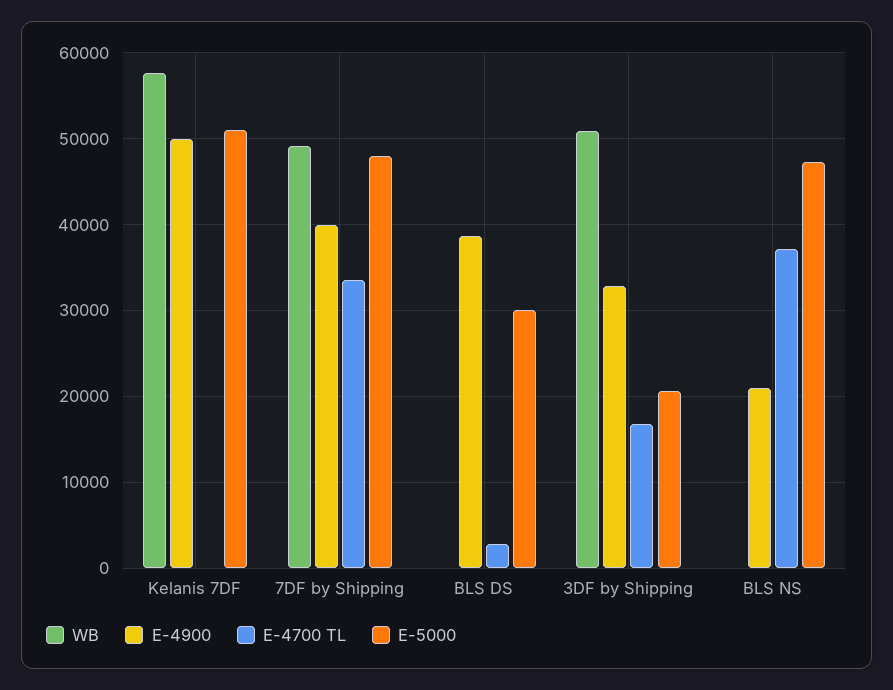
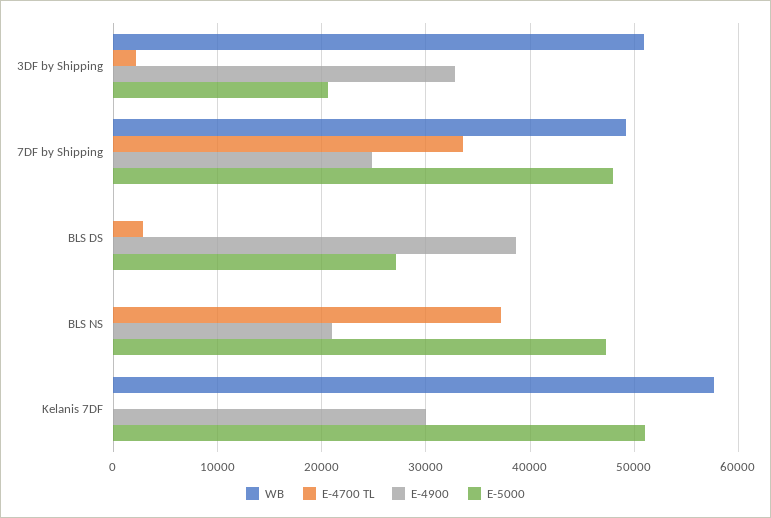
  {
    "WB": {
      "Kelanis 7DF": 58000,
      "7DF by Shipping": 49000,
      "BLS DS": 0,
      "3DF by Shipping": 51000,
      "BLS NS": 0
    },
    "E-4900": {
-     "Kelanis 7DF": 50000,
+     "Kelanis 7DF": 30000,
-     "7DF by Shipping": 40000,
+     "7DF by Shipping": 25000,
      "BLS DS": 39000,
      "3DF by Shipping": 33000,
      "BLS NS": 21000
    },
    "E-4700 TL": {
      "Kelanis 7DF": 0,
      "7DF by Shipping": 34000,
      "BLS DS": 3000,
-     "3DF by Shipping": 17000,
+     "3DF by Shipping": 2000,
      "BLS NS": 37000
    },
    "E-5000": {
      "Kelanis 7DF": 51000,
      "7DF by Shipping": 48000,
-     "BLS DS": 30000,
+     "BLS DS": 27000,
      "3DF by Shipping": 21000,
      "BLS NS": 47000
    }
  }

